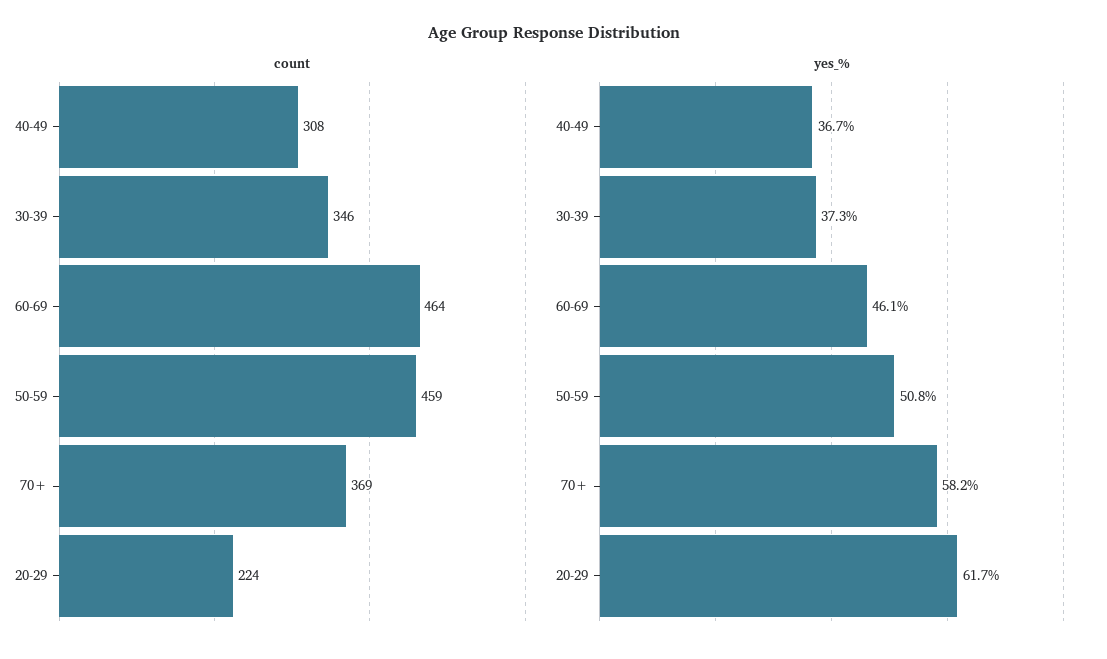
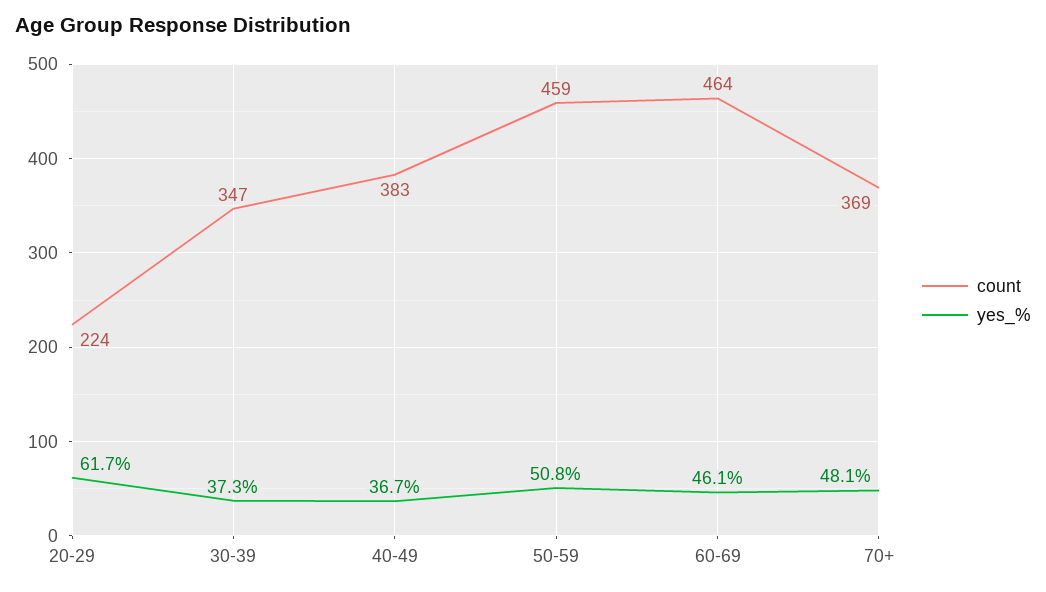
  {
    "count": {
-     "40-49": 308,
+     "40-49": 383,
-     "30-39": 346,
+     "30-39": 347,
      "60-69": 464,
      "50-59": 459,
      "70+": 369,
      "20-29": 224
    },
    "yes_%": {
      "40-49": 36.7,
      "30-39": 37.3,
      "60-69": 46.1,
      "50-59": 50.8,
-     "70+": 58.2,
+     "70+": 48.1,
      "20-29": 61.7
    }
  }

